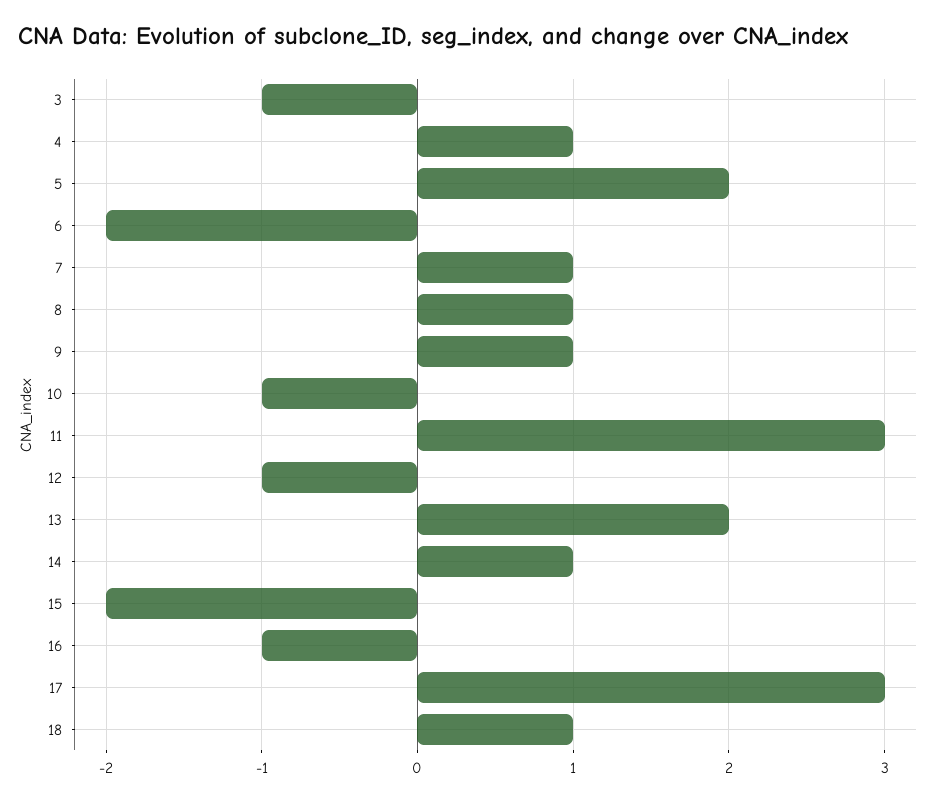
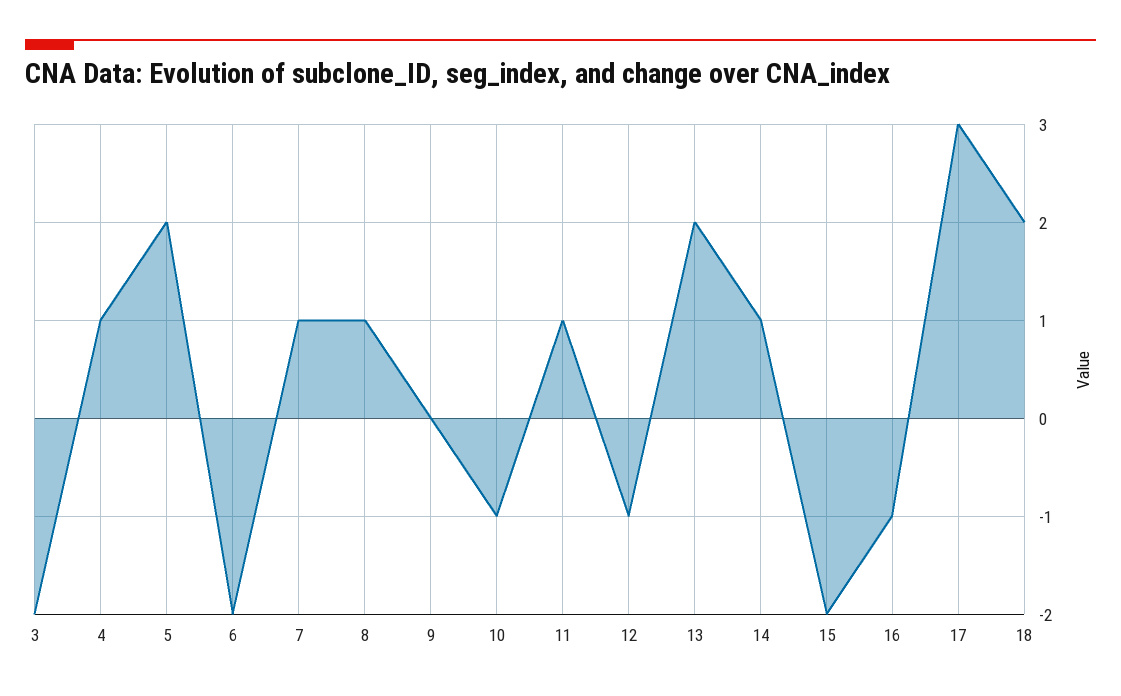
  {
-   "3": -1,
+   "3": -2,
    "4": 1,
    "5": 2,
    "6": -2,
    "7": 1,
    "8": 1,
-   "9": 1,
+   "9": 0,
    "10": -1,
-   "11": 3,
+   "11": 1,
    "12": -1,
    "13": 2,
    "14": 1,
    "15": -2,
    "16": -1,
    "17": 3,
-   "18": 1
+   "18": 2
  }

